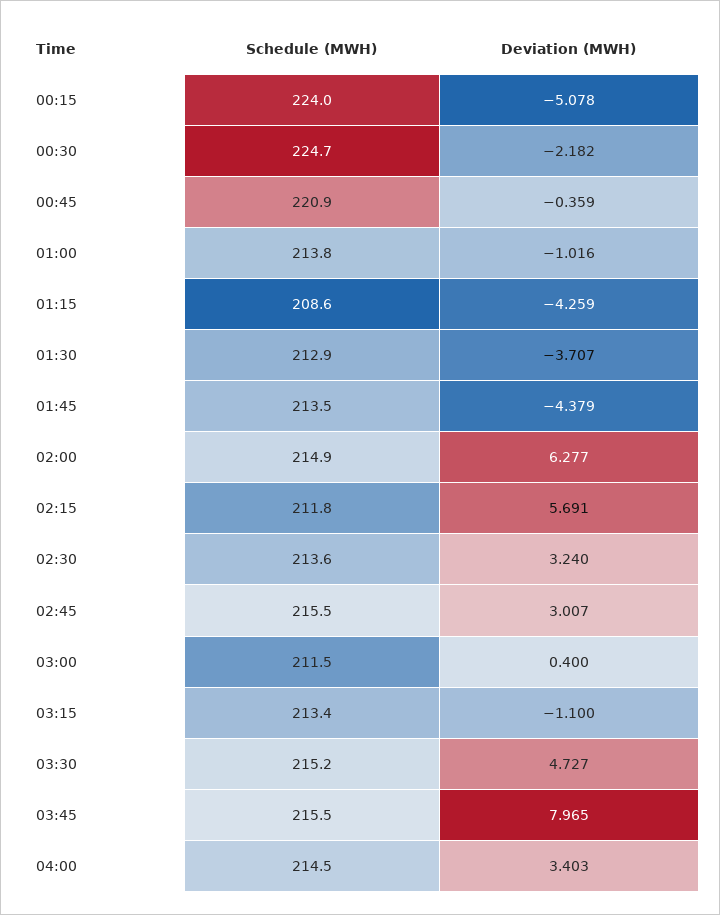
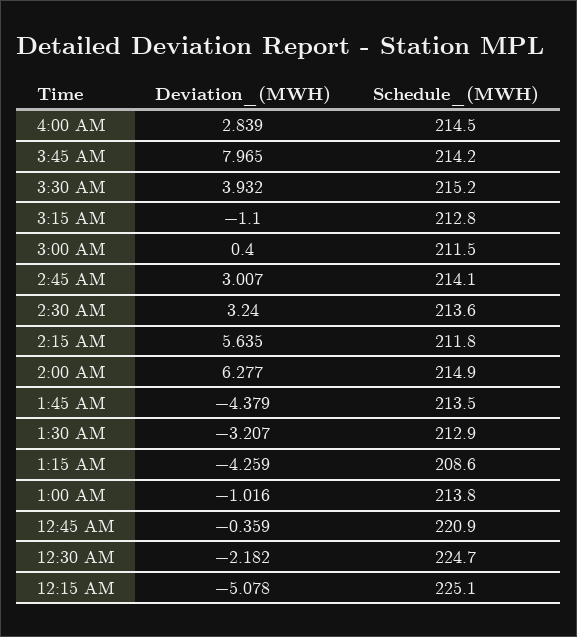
  {
    "Schedule (MWH)": {
-     "00:15": 224,
+     "00:15": 225.1,
      "00:30": 224.7,
      "00:45": 220.9,
      "01:00": 213.8,
      "01:15": 208.6,
      "01:30": 212.9,
      "01:45": 213.5,
      "02:00": 214.9,
      "02:15": 211.8,
      "02:30": 213.6,
-     "02:45": 215.5,
+     "02:45": 214.1,
      "03:00": 211.5,
-     "03:15": 213.4,
+     "03:15": 212.8,
      "03:30": 215.2,
-     "03:45": 215.5,
+     "03:45": 214.2,
      "04:00": 214.5
    },
    "Deviation (MWH)": {
      "00:15": -5.078,
      "00:30": -2.182,
      "00:45": -0.359,
      "01:00": -1.016,
      "01:15": -4.259,
-     "01:30": -3.707,
+     "01:30": -3.207,
      "01:45": -4.379,
      "02:00": 6.277,
-     "02:15": 5.691,
+     "02:15": 5.635,
      "02:30": 3.24,
      "02:45": 3.007,
      "03:00": 0.4,
      "03:15": -1.1,
-     "03:30": 4.727,
+     "03:30": 3.932,
      "03:45": 7.965,
-     "04:00": 3.403
+     "04:00": 2.839
    }
  }

